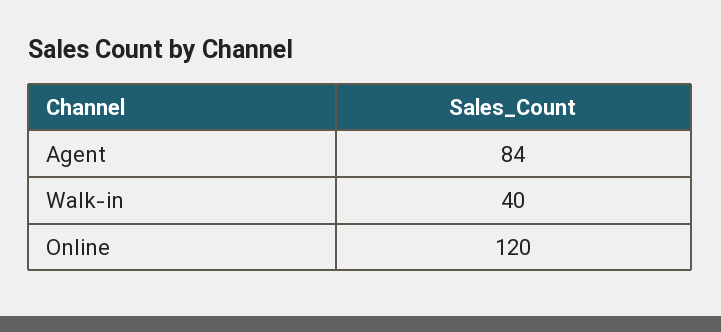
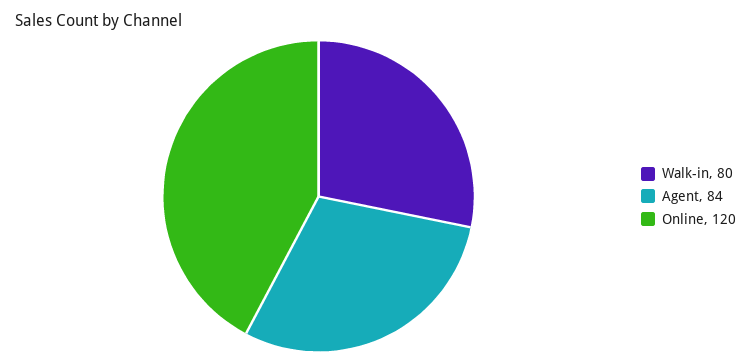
  {
    "Agent": 84,
-   "Walk-in": 40,
+   "Walk-in": 80,
    "Online": 120
  }

